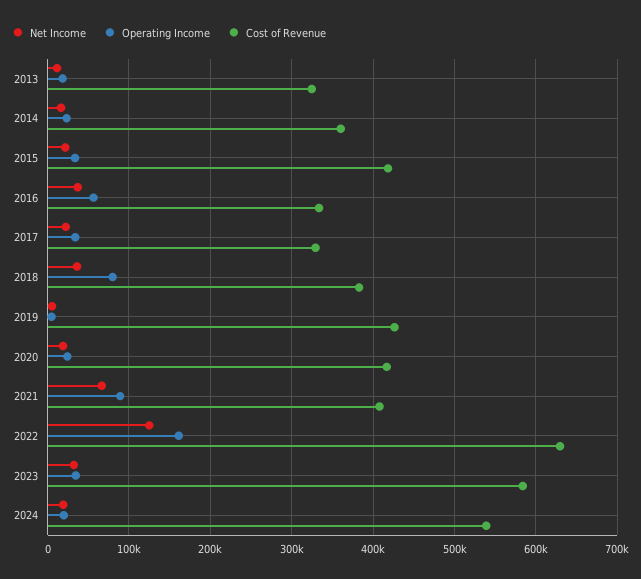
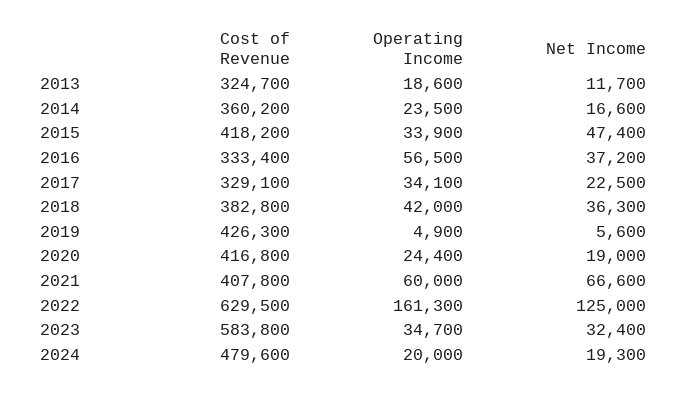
  {
    "Net Income": {
      "2013": 11700,
      "2014": 16600,
-     "2015": 20000,
+     "2015": 47400,
      "2016": 37200,
      "2017": 22500,
      "2018": 36300,
      "2019": 5600,
      "2020": 19000,
      "2021": 66600,
      "2022": 125000,
      "2023": 32400,
      "2024": 19300
    },
    "Operating Income": {
      "2013": 18600,
      "2014": 23500,
      "2015": 33900,
      "2016": 56500,
      "2017": 34100,
-     "2018": 80000,
+     "2018": 42000,
      "2019": 4900,
      "2020": 24400,
-     "2021": 90000,
+     "2021": 60000,
      "2022": 161300,
      "2023": 34700,
      "2024": 20000
    },
    "Cost of Revenue": {
      "2013": 324700,
      "2014": 360200,
      "2015": 418200,
      "2016": 333400,
      "2017": 329100,
      "2018": 382800,
      "2019": 426300,
      "2020": 416800,
      "2021": 407800,
      "2022": 629500,
      "2023": 583800,
-     "2024": 540000
+     "2024": 479600
    }
  }

